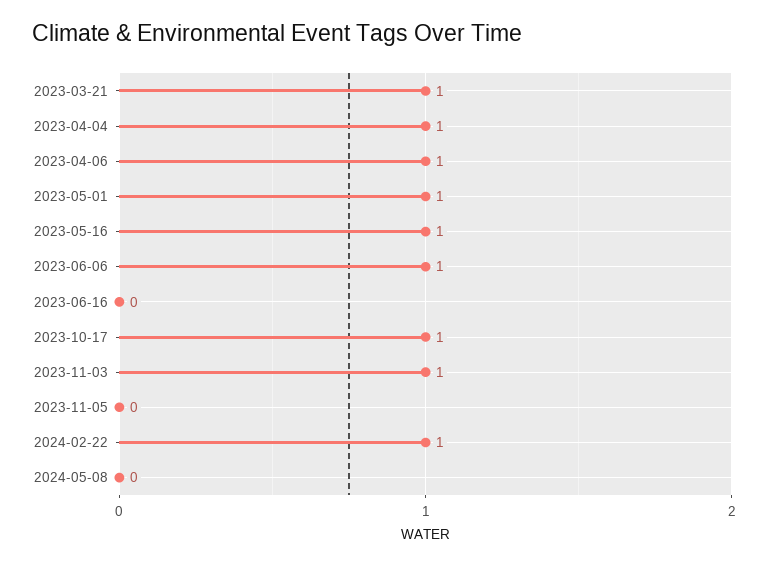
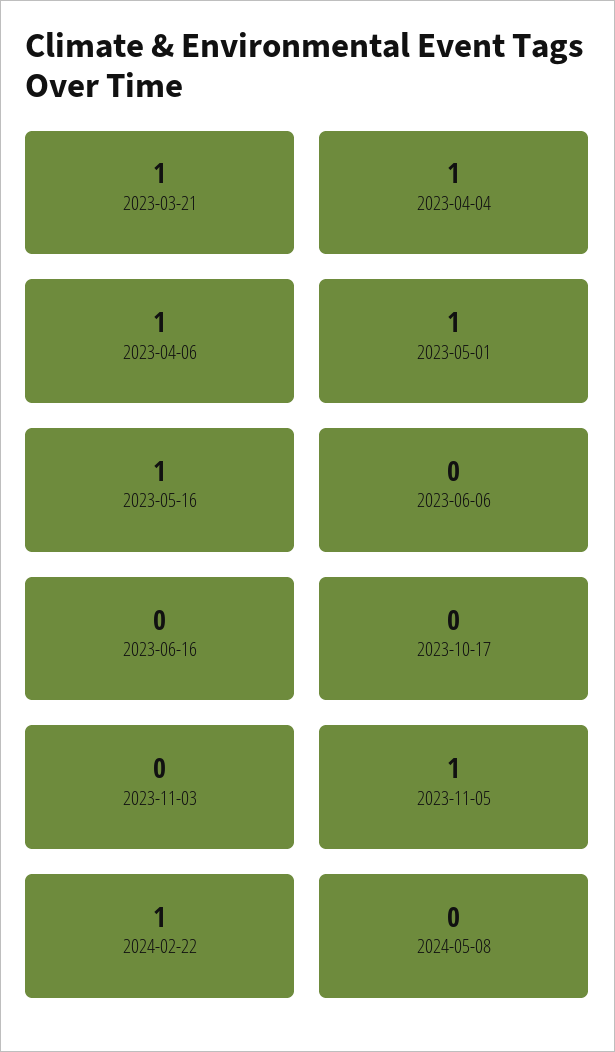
  {
    "2023-03-21": 1,
    "2023-04-04": 1,
    "2023-04-06": 1,
    "2023-05-01": 1,
    "2023-05-16": 1,
-   "2023-06-06": 1,
+   "2023-06-06": 0,
    "2023-06-16": 0,
-   "2023-10-17": 1,
+   "2023-10-17": 0,
-   "2023-11-03": 1,
+   "2023-11-03": 0,
-   "2023-11-05": 0,
+   "2023-11-05": 1,
    "2024-02-22": 1,
    "2024-05-08": 0
  }

